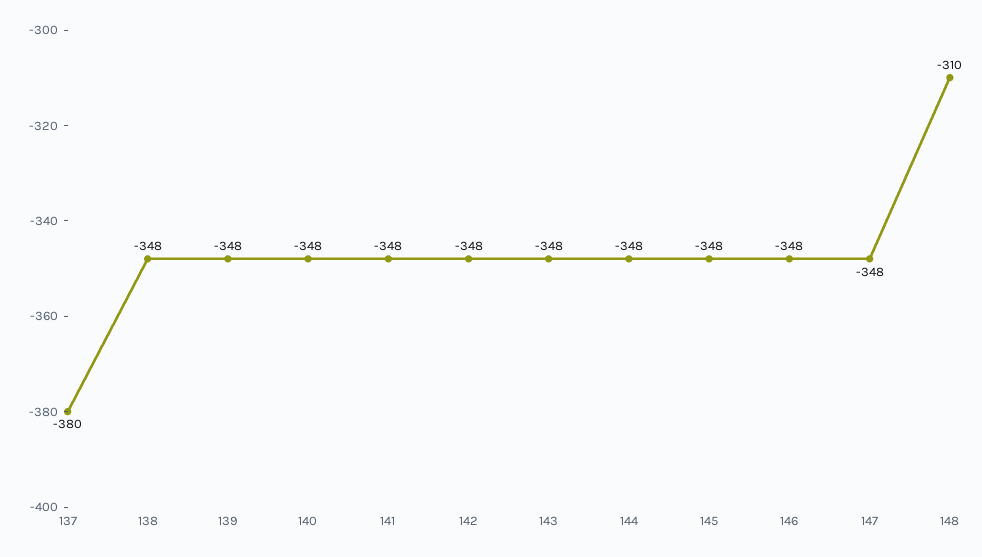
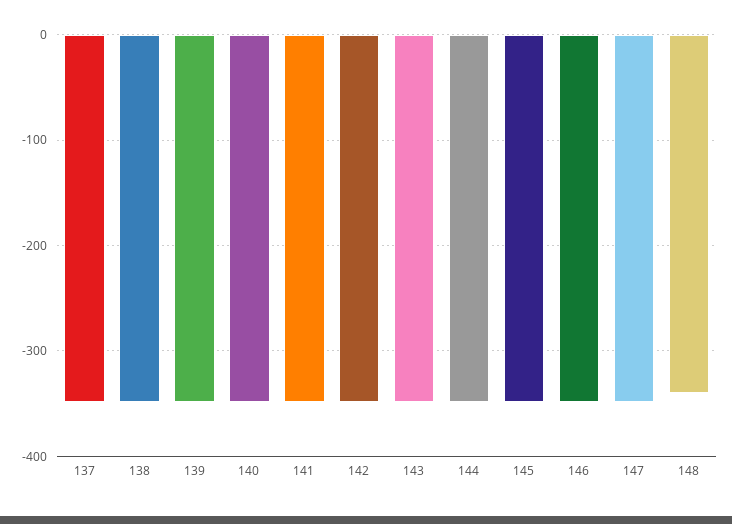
  {
-   "137": -380,
+   "137": -350,
    "138": -348,
    "139": -348,
    "140": -348,
    "141": -348,
    "142": -348,
    "143": -348,
    "144": -348,
    "145": -348,
    "146": -348,
    "147": -348,
-   "148": -310
+   "148": -340
  }

